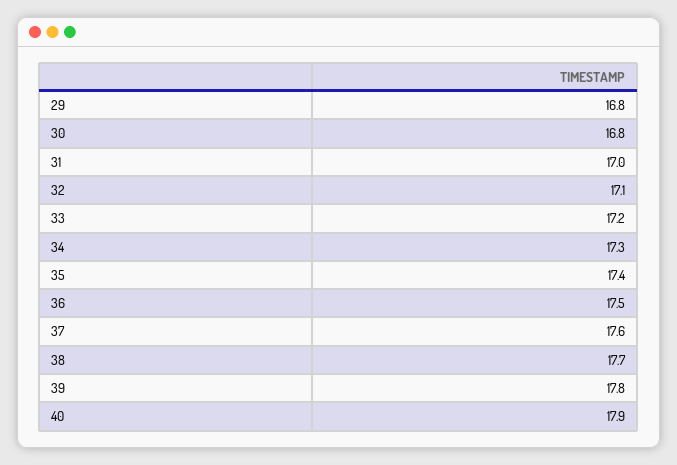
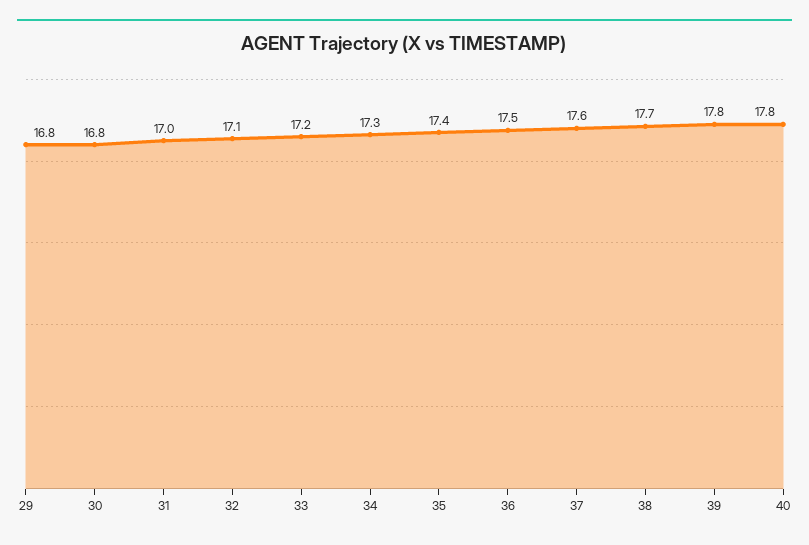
  {
    "29": 16.8,
    "30": 16.8,
    "31": 17,
    "32": 17.1,
    "33": 17.2,
    "34": 17.3,
    "35": 17.4,
    "36": 17.5,
    "37": 17.6,
    "38": 17.7,
    "39": 17.8,
-   "40": 17.9
+   "40": 17.8
  }

